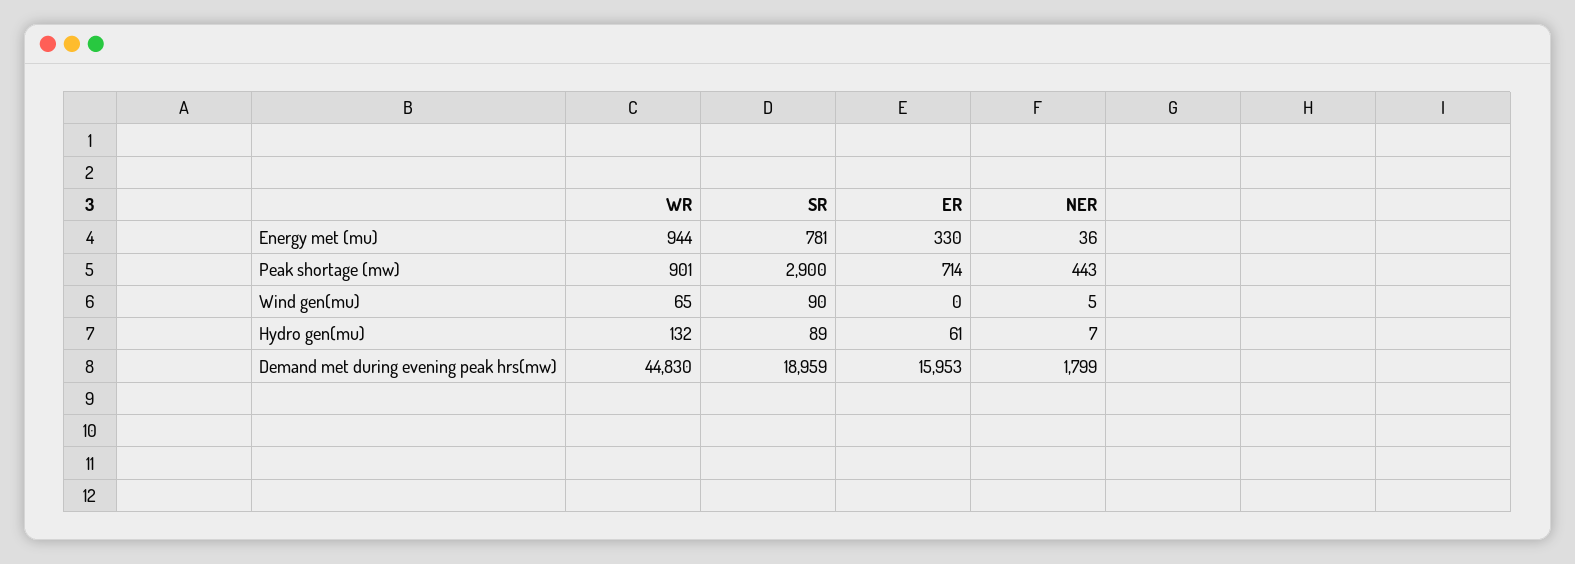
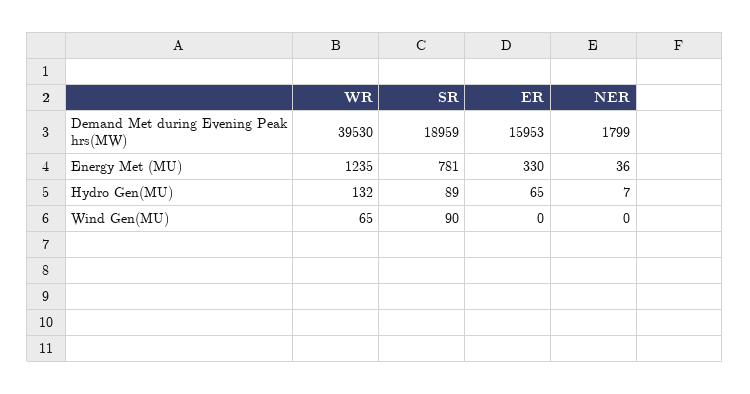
  {
    "WR": {
-     "Energy met (mu)": 944,
+     "Energy met (mu)": 1235,
-     "Peak shortage (mw)": 901,
      "Wind gen(mu)": 65,
      "Hydro gen(mu)": 132,
-     "Demand met during evening peak hrs(mw)": 44830
+     "Demand met during evening peak hrs(mw)": 39530
    },
    "SR": {
      "Energy met (mu)": 781,
-     "Peak shortage (mw)": 2900,
      "Wind gen(mu)": 90,
      "Hydro gen(mu)": 89,
      "Demand met during evening peak hrs(mw)": 18959
    },
    "ER": {
      "Energy met (mu)": 330,
-     "Peak shortage (mw)": 714,
      "Wind gen(mu)": 0,
-     "Hydro gen(mu)": 61,
+     "Hydro gen(mu)": 65,
      "Demand met during evening peak hrs(mw)": 15953
    },
    "NER": {
      "Energy met (mu)": 36,
-     "Peak shortage (mw)": 443,
-     "Wind gen(mu)": 5,
+     "Wind gen(mu)": 0,
      "Hydro gen(mu)": 7,
      "Demand met during evening peak hrs(mw)": 1799
    }
  }

